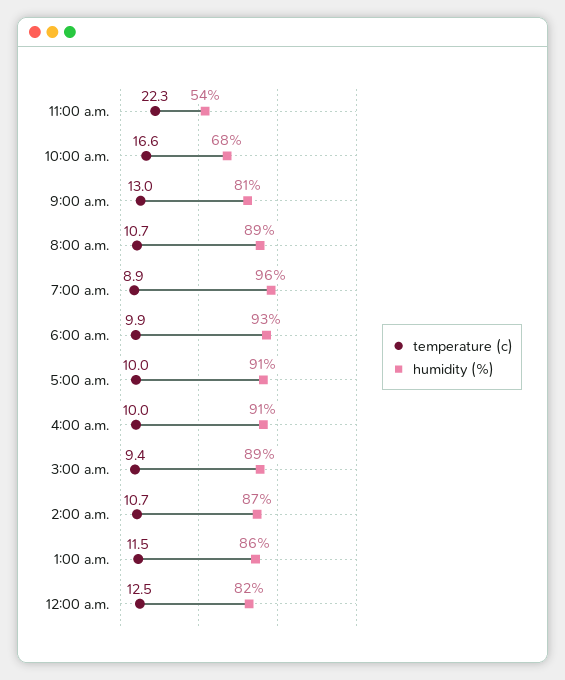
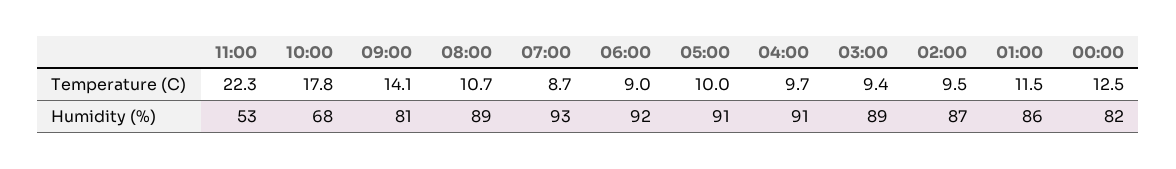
  {
    "temperature (c)": {
      "11:00 a.m.": 22.3,
-     "10:00 a.m.": 16.6,
+     "10:00 a.m.": 17.8,
-     "9:00 a.m.": 13,
+     "9:00 a.m.": 14.1,
      "8:00 a.m.": 10.7,
-     "7:00 a.m.": 8.9,
+     "7:00 a.m.": 8.7,
-     "6:00 a.m.": 9.9,
+     "6:00 a.m.": 9,
      "5:00 a.m.": 10,
-     "4:00 a.m.": 10,
+     "4:00 a.m.": 9.7,
      "3:00 a.m.": 9.4,
-     "2:00 a.m.": 10.7,
+     "2:00 a.m.": 9.5,
      "1:00 a.m.": 11.5,
      "12:00 a.m.": 12.5
    },
    "humidity (%)": {
-     "11:00 a.m.": 54,
+     "11:00 a.m.": 53,
      "10:00 a.m.": 68,
      "9:00 a.m.": 81,
      "8:00 a.m.": 89,
-     "7:00 a.m.": 96,
+     "7:00 a.m.": 93,
-     "6:00 a.m.": 93,
+     "6:00 a.m.": 92,
      "5:00 a.m.": 91,
      "4:00 a.m.": 91,
      "3:00 a.m.": 89,
      "2:00 a.m.": 87,
      "1:00 a.m.": 86,
      "12:00 a.m.": 82
    }
  }

